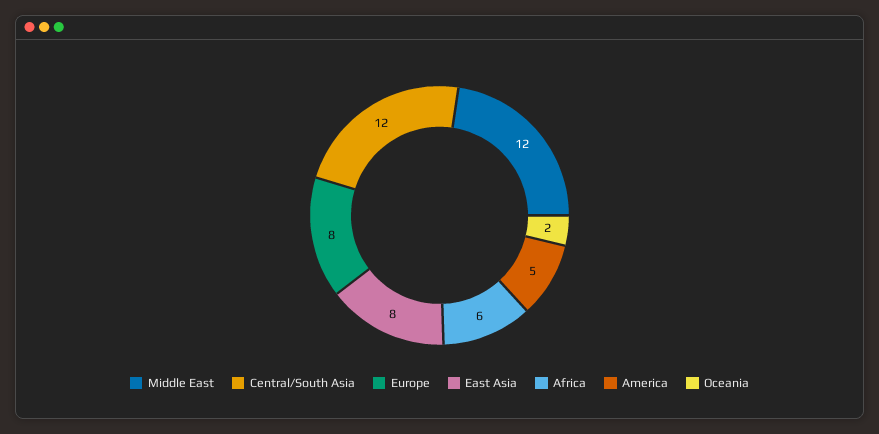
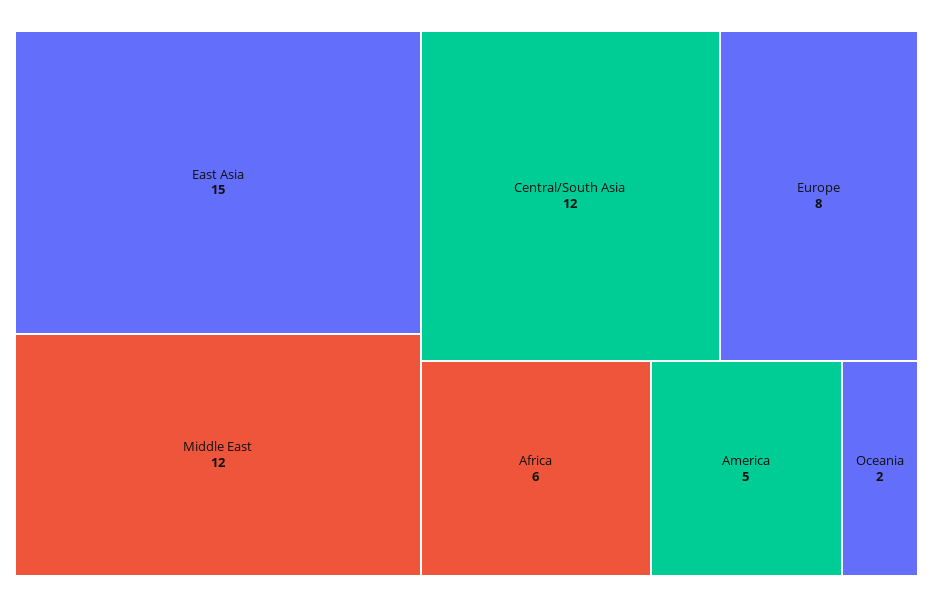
  {
    "Middle East": 12,
    "Central/South Asia": 12,
    "Europe": 8,
-   "East Asia": 8,
+   "East Asia": 15,
    "Africa": 6,
    "America": 5,
    "Oceania": 2
  }

